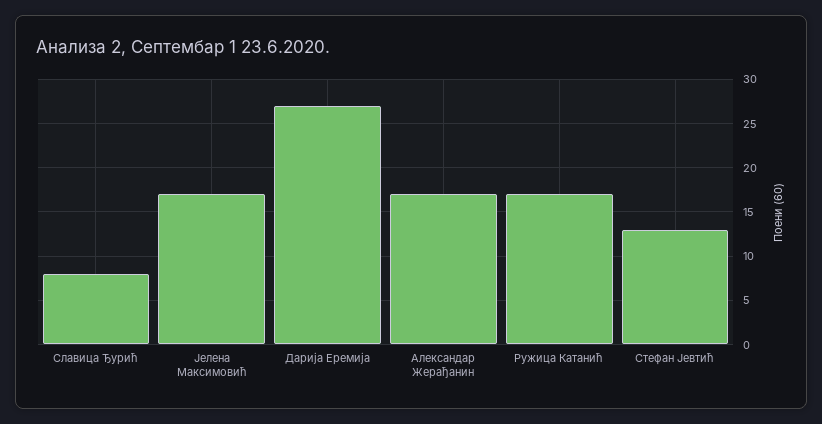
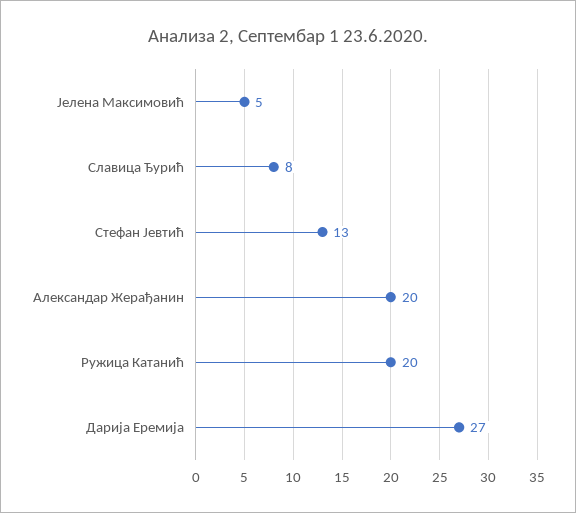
  {
    "Славица Ђурић": 8,
-   "Јелена Максимовић": 17,
+   "Јелена Максимовић": 5,
    "Дарија Еремија": 27,
-   "Александар Жерађанин": 17,
+   "Александар Жерађанин": 20,
-   "Ружица Катанић": 17,
+   "Ружица Катанић": 20,
    "Стефан Јевтић": 13
  }

